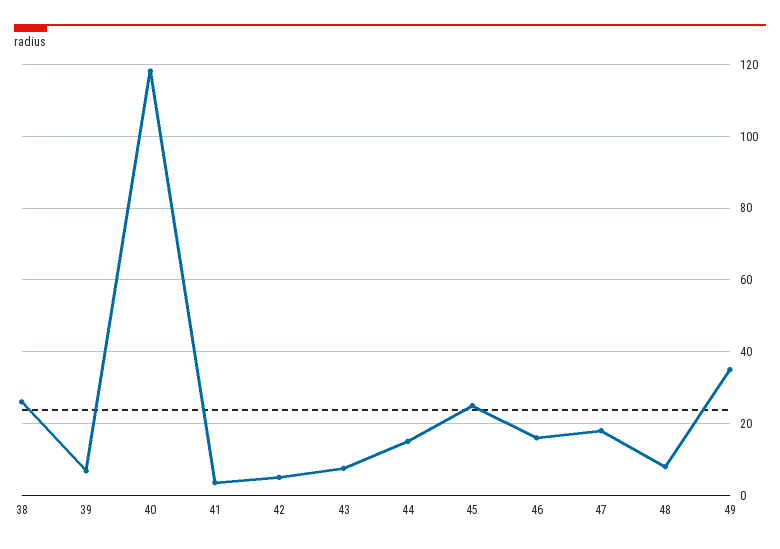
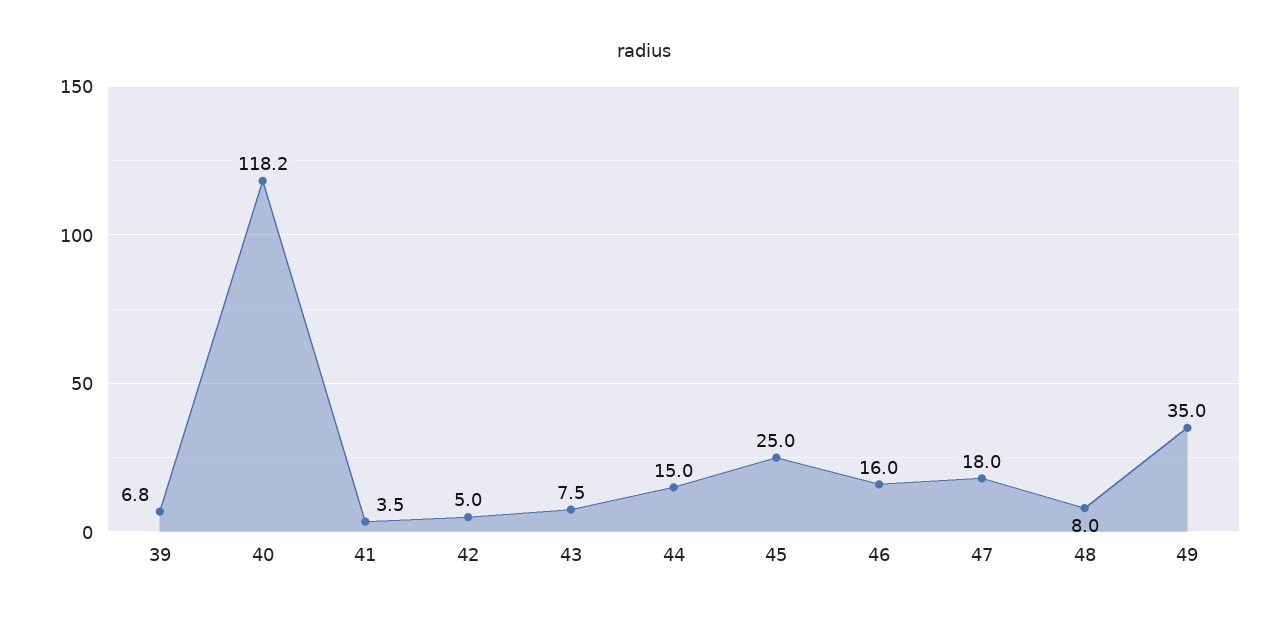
  {
-   "38": 26,
    "39": 6.8,
    "40": 118.2,
    "41": 3.5,
    "42": 5,
    "43": 7.5,
    "44": 15,
    "45": 25,
    "46": 16,
    "47": 18,
    "48": 8,
    "49": 35
  }

